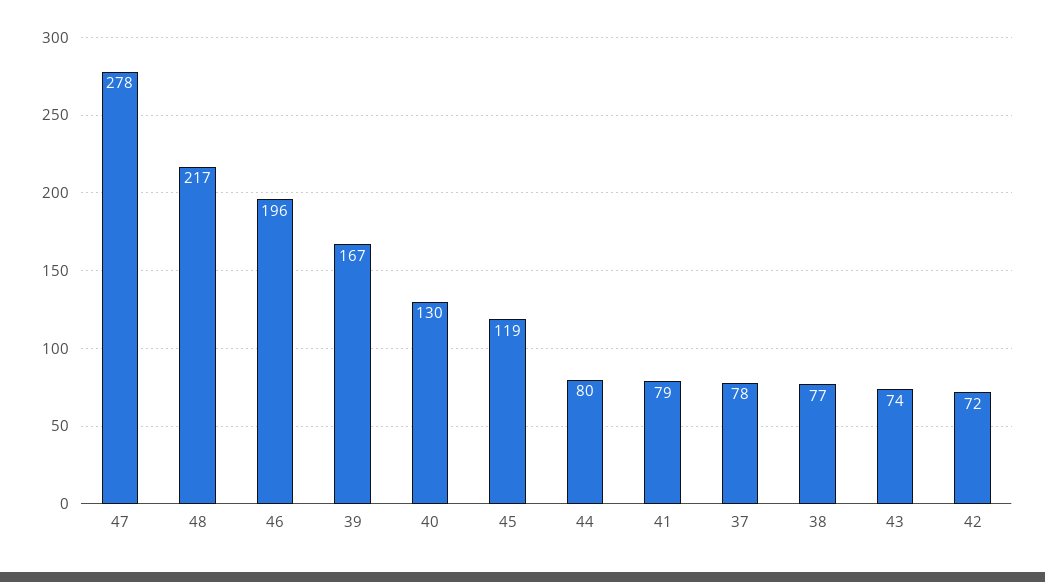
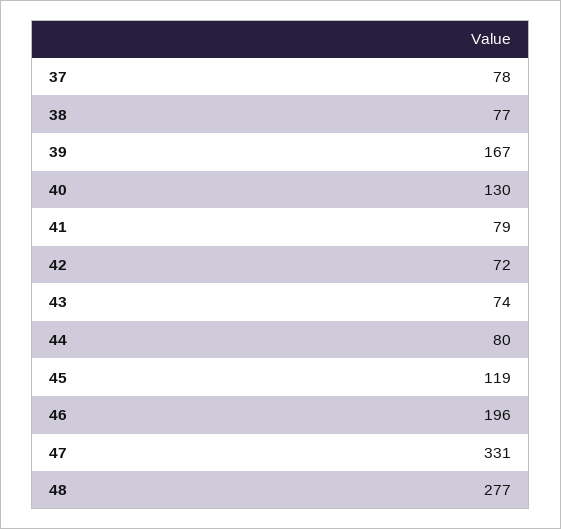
  {
-   "47": 278,
+   "47": 331,
-   "48": 217,
+   "48": 277,
    "46": 196,
    "39": 167,
    "40": 130,
    "45": 119,
    "44": 80,
    "41": 79,
    "37": 78,
    "38": 77,
    "43": 74,
    "42": 72
  }

